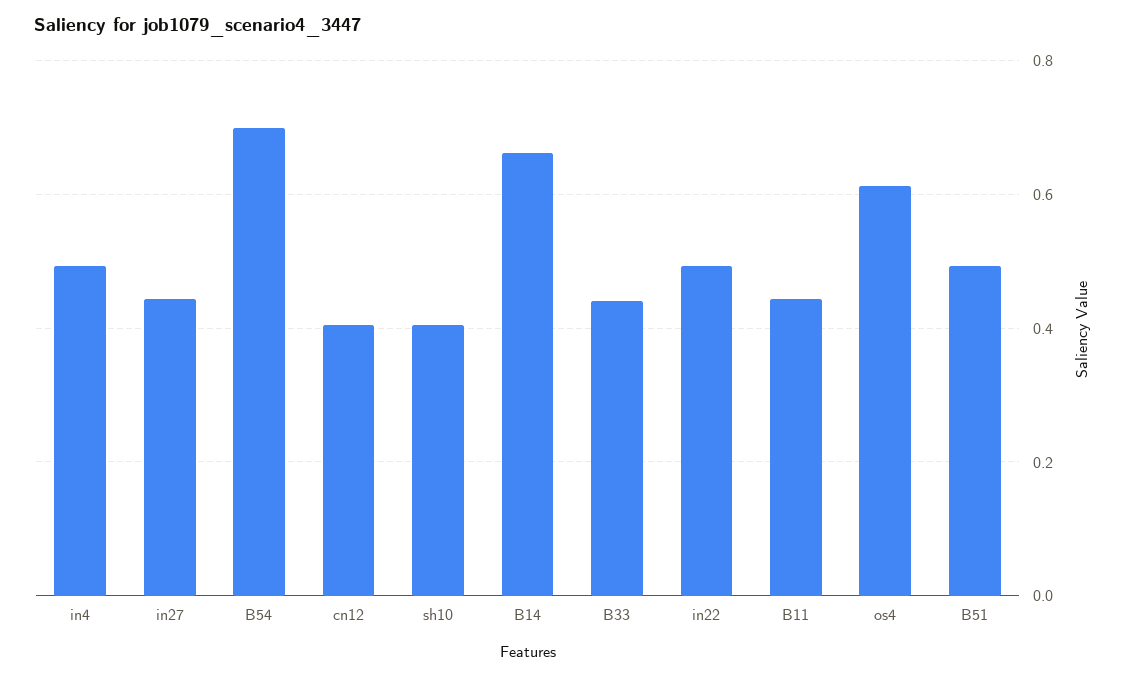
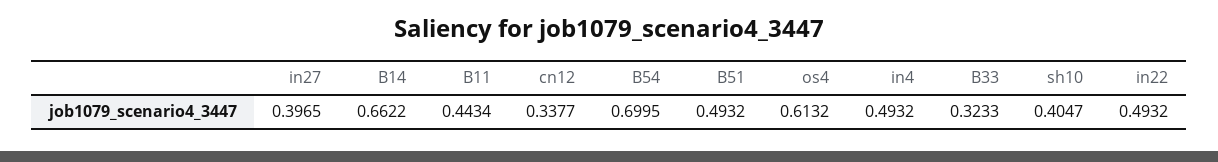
  {
    "in4": 0.4932,
-   "in27": 0.44,
+   "in27": 0.3965,
    "B54": 0.6995,
-   "cn12": 0.4,
+   "cn12": 0.3377,
    "sh10": 0.4047,
    "B14": 0.6622,
-   "B33": 0.44,
+   "B33": 0.3233,
    "in22": 0.4932,
    "B11": 0.4434,
    "os4": 0.6132,
    "B51": 0.4932
  }

